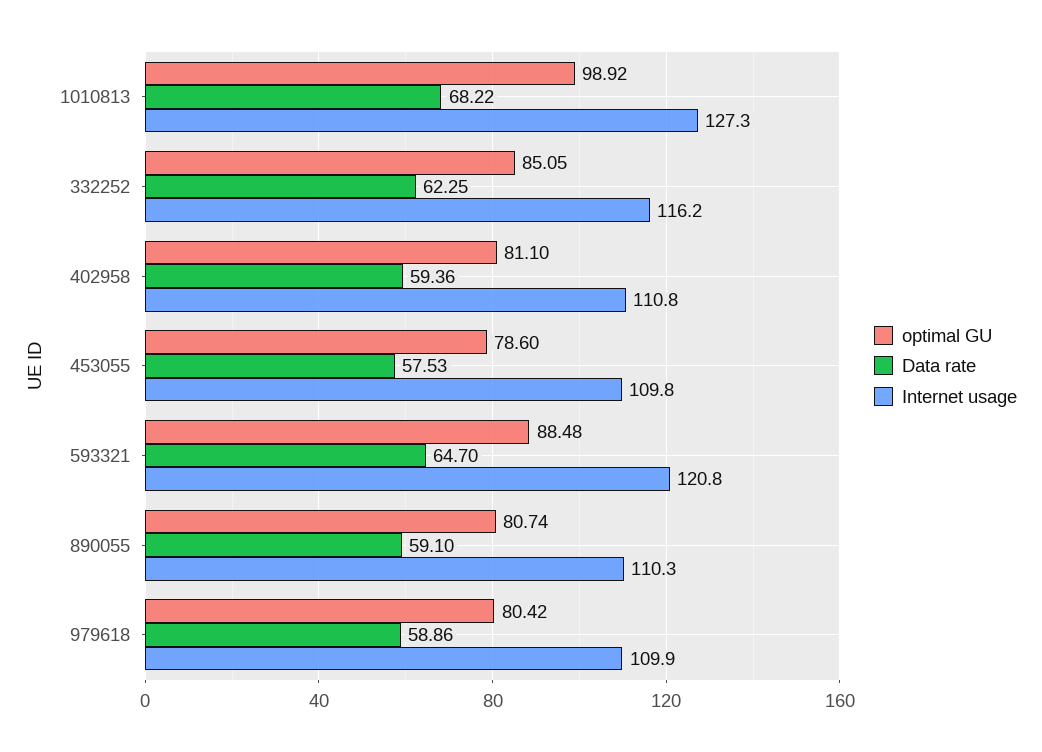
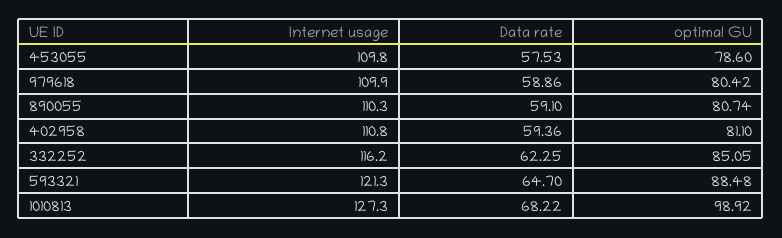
  {
    "optimal GU": {
      "1010813": 98.92,
      "332252": 85.05,
      "402958": 81.1,
      "453055": 78.6,
      "593321": 88.48,
      "890055": 80.74,
      "979618": 80.42
    },
    "Data rate": {
      "1010813": 68.22,
      "332252": 62.25,
      "402958": 59.36,
      "453055": 57.53,
      "593321": 64.7,
      "890055": 59.1,
      "979618": 58.86
    },
    "Internet usage": {
      "1010813": 127.3,
      "332252": 116.2,
      "402958": 110.8,
      "453055": 109.8,
-     "593321": 120.8,
+     "593321": 121.3,
      "890055": 110.3,
      "979618": 109.9
    }
  }

